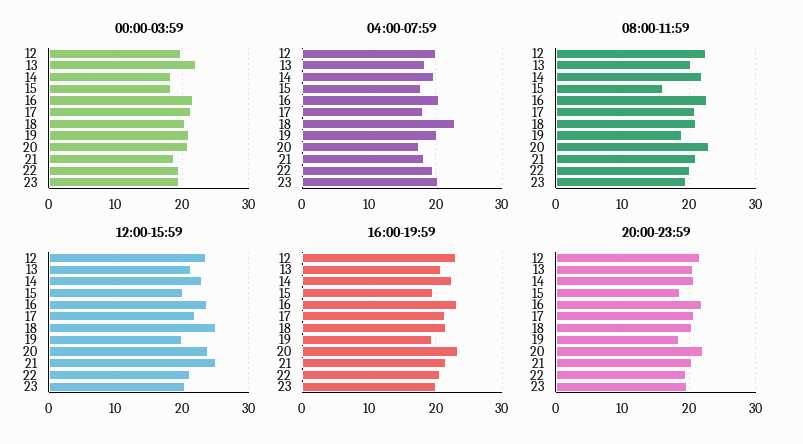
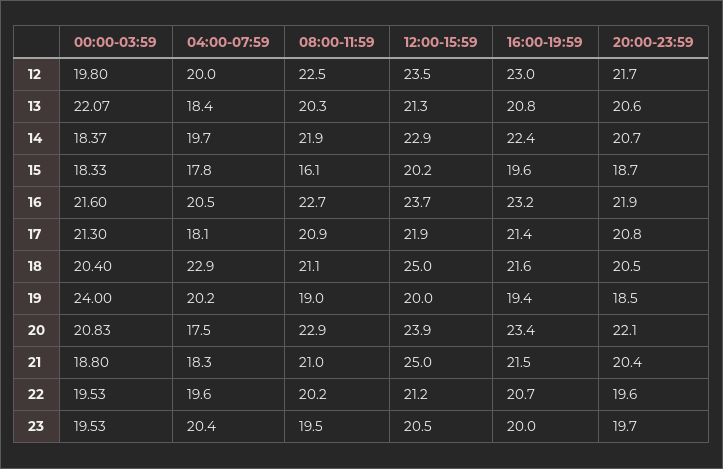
  {
    "00:00-03:59": {
      "12": 19.8,
      "13": 22.07,
      "14": 18.37,
      "15": 18.33,
      "16": 21.6,
      "17": 21.3,
      "18": 20.4,
-     "19": 21,
+     "19": 24,
      "20": 20.83,
      "21": 18.8,
      "22": 19.53,
      "23": 19.53
    },
    "04:00-07:59": {
      "12": 20,
      "13": 18.4,
      "14": 19.7,
      "15": 17.8,
      "16": 20.5,
      "17": 18.1,
      "18": 22.9,
      "19": 20.2,
      "20": 17.5,
      "21": 18.3,
      "22": 19.6,
      "23": 20.4
    },
    "08:00-11:59": {
      "12": 22.5,
      "13": 20.3,
      "14": 21.9,
      "15": 16.1,
      "16": 22.7,
      "17": 20.9,
      "18": 21.1,
      "19": 19,
      "20": 22.9,
      "21": 21,
      "22": 20.2,
      "23": 19.5
    },
    "12:00-15:59": {
      "12": 23.5,
      "13": 21.3,
      "14": 22.9,
      "15": 20.2,
      "16": 23.7,
      "17": 21.9,
      "18": 25,
      "19": 20,
      "20": 23.9,
      "21": 25,
      "22": 21.2,
      "23": 20.5
    },
    "16:00-19:59": {
      "12": 23,
      "13": 20.8,
      "14": 22.4,
      "15": 19.6,
      "16": 23.2,
      "17": 21.4,
      "18": 21.6,
      "19": 19.4,
      "20": 23.4,
      "21": 21.5,
      "22": 20.7,
      "23": 20
    },
    "20:00-23:59": {
      "12": 21.7,
      "13": 20.6,
      "14": 20.7,
      "15": 18.7,
      "16": 21.9,
      "17": 20.8,
      "18": 20.5,
      "19": 18.5,
      "20": 22.1,
      "21": 20.4,
      "22": 19.6,
      "23": 19.7
    }
  }

